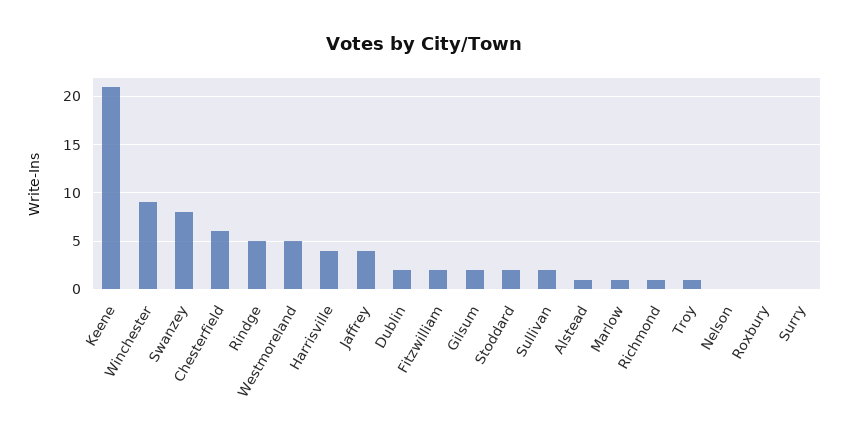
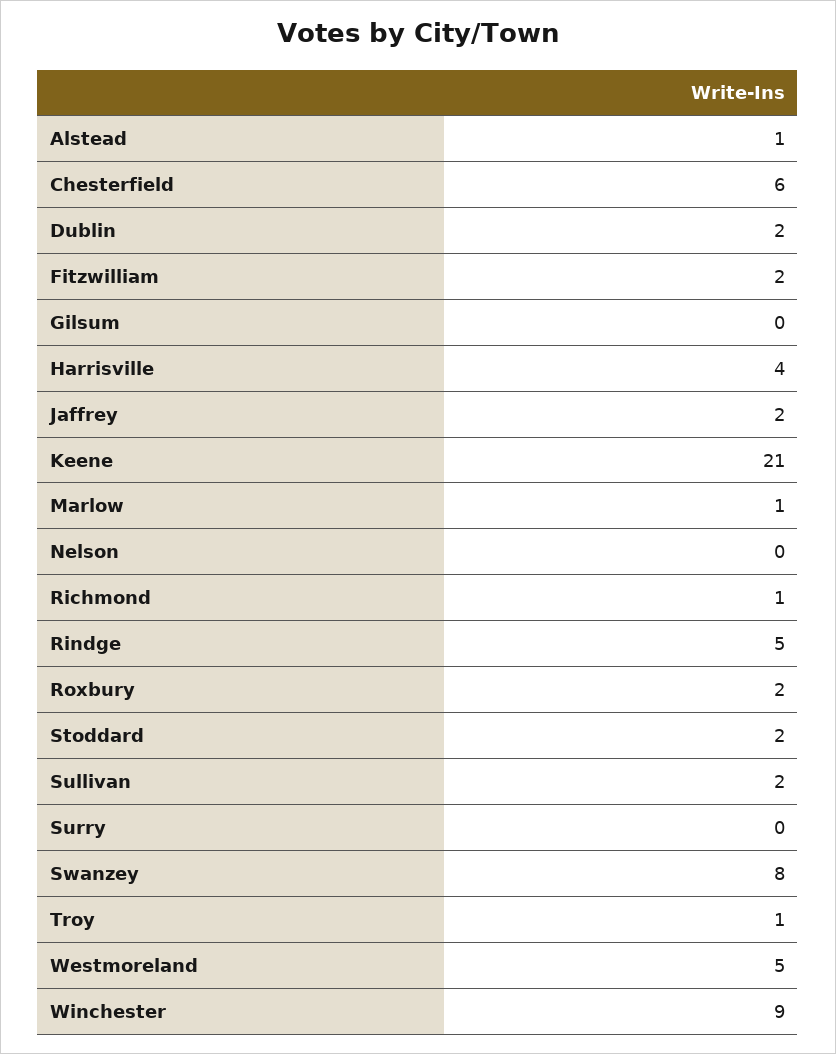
  {
    "Keene": 21,
    "Winchester": 9,
    "Swanzey": 8,
    "Chesterfield": 6,
    "Rindge": 5,
    "Westmoreland": 5,
    "Harrisville": 4,
-   "Jaffrey": 4,
+   "Jaffrey": 2,
    "Dublin": 2,
    "Fitzwilliam": 2,
-   "Gilsum": 2,
+   "Gilsum": 0,
    "Stoddard": 2,
    "Sullivan": 2,
    "Alstead": 1,
    "Marlow": 1,
    "Richmond": 1,
    "Troy": 1,
    "Nelson": 0,
-   "Roxbury": 0,
+   "Roxbury": 2,
    "Surry": 0
  }

